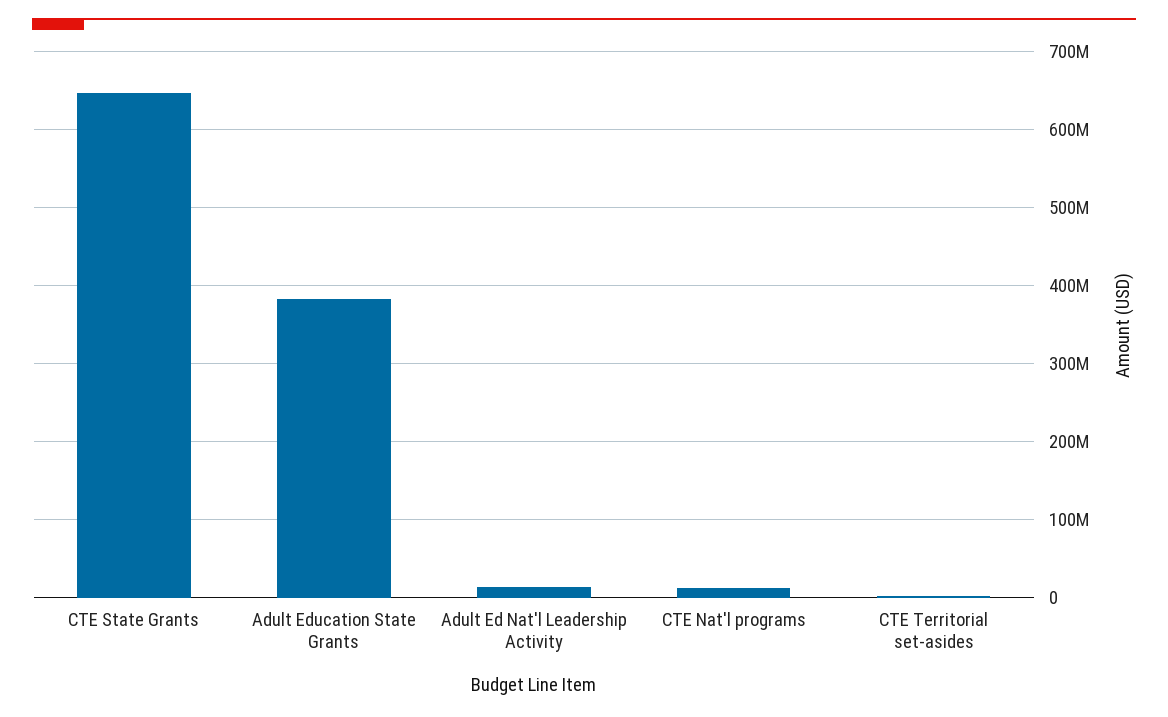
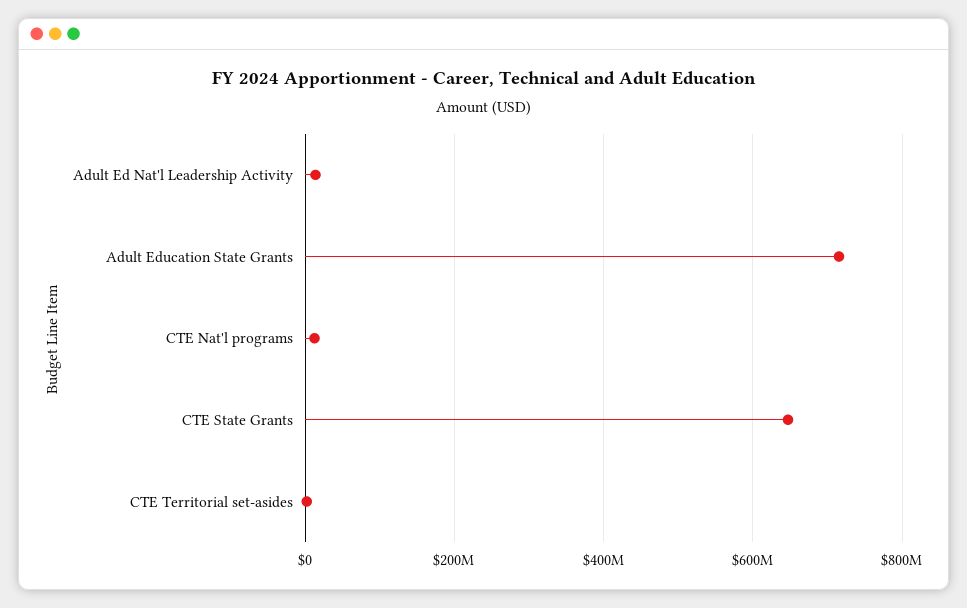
  {
    "CTE State Grants": 650000000,
-   "Adult Education State Grants": 380000000,
+   "Adult Education State Grants": 720000000,
    "Adult Ed Nat'l Leadership Activity": 10000000,
    "CTE Nat'l programs": 10000000,
    "CTE Territorial set-asides": 0
  }

